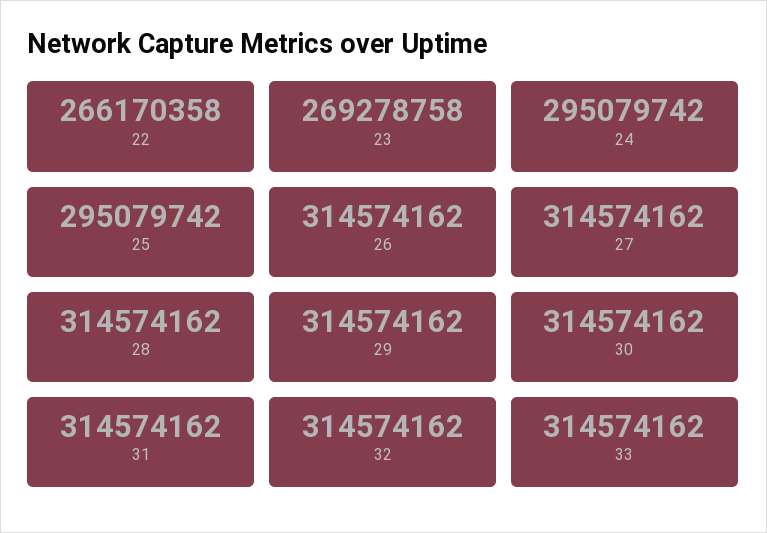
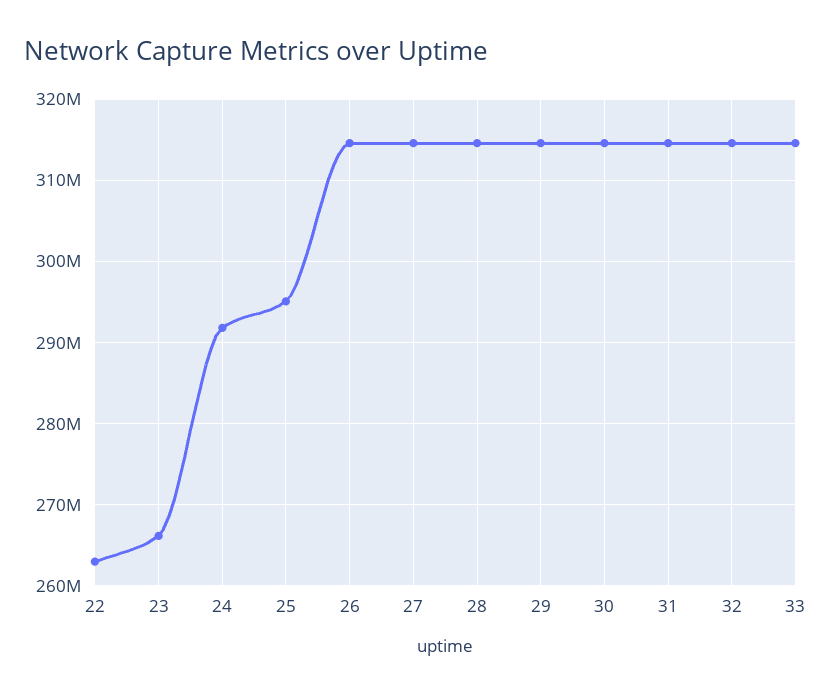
  {
-   "22": 266170358,
+   "22": 263000000,
-   "23": 269278758,
+   "23": 266000000,
-   "24": 295079742,
+   "24": 292000000,
    "25": 295079742,
    "26": 314574162,
    "27": 314574162,
    "28": 314574162,
    "29": 314574162,
    "30": 314574162,
    "31": 314574162,
    "32": 314574162,
    "33": 314574162
  }

